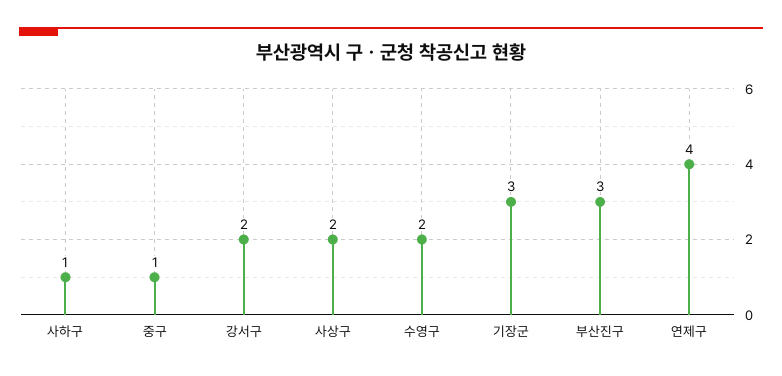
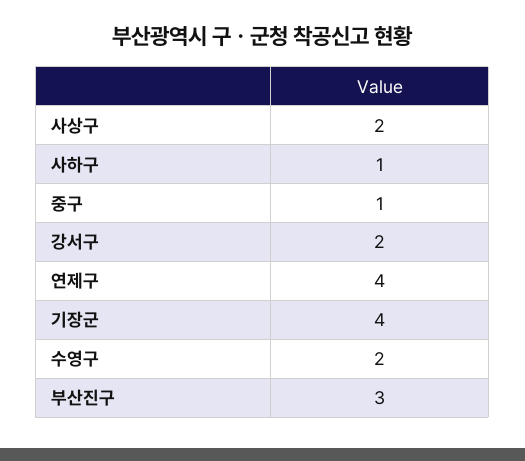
  {
    "사하구": 1,
    "중구": 1,
    "강서구": 2,
    "사상구": 2,
    "수영구": 2,
-   "기장군": 3,
+   "기장군": 4,
    "부산진구": 3,
    "연제구": 4
  }

